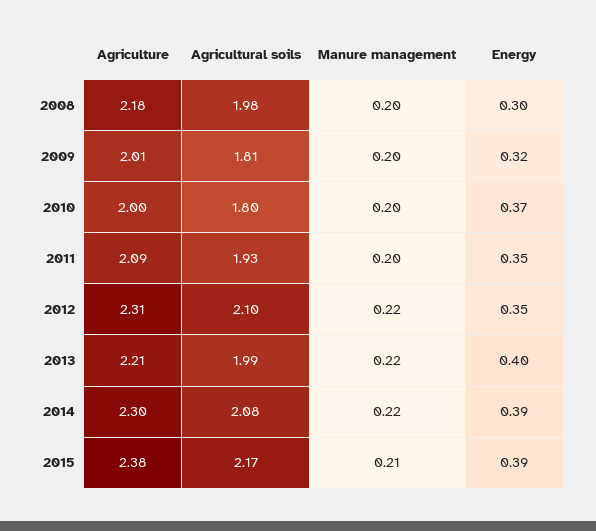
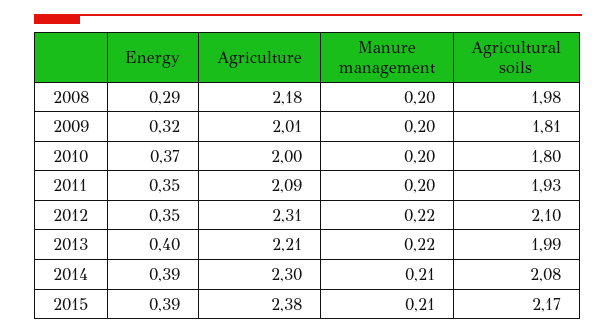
  {
    "Agriculture": {
      "2008": 2.18,
      "2009": 2.01,
      "2010": 2,
      "2011": 2.09,
      "2012": 2.31,
      "2013": 2.21,
      "2014": 2.3,
      "2015": 2.38
    },
    "Agricultural soils": {
      "2008": 1.98,
      "2009": 1.81,
      "2010": 1.8,
      "2011": 1.93,
      "2012": 2.1,
      "2013": 1.99,
      "2014": 2.08,
      "2015": 2.17
    },
    "Manure management": {
      "2008": 0.2,
      "2009": 0.2,
      "2010": 0.2,
      "2011": 0.2,
      "2012": 0.22,
      "2013": 0.22,
-     "2014": 0.22,
+     "2014": 0.21,
      "2015": 0.21
    },
    "Energy": {
-     "2008": 0.3,
+     "2008": 0.29,
      "2009": 0.32,
      "2010": 0.37,
      "2011": 0.35,
      "2012": 0.35,
      "2013": 0.4,
      "2014": 0.39,
      "2015": 0.39
    }
  }

